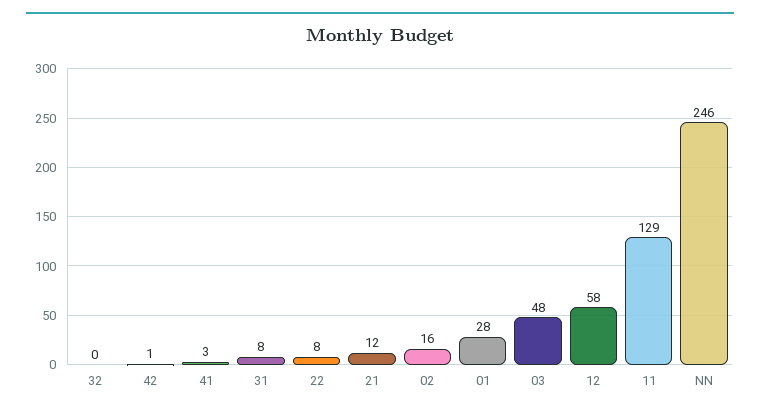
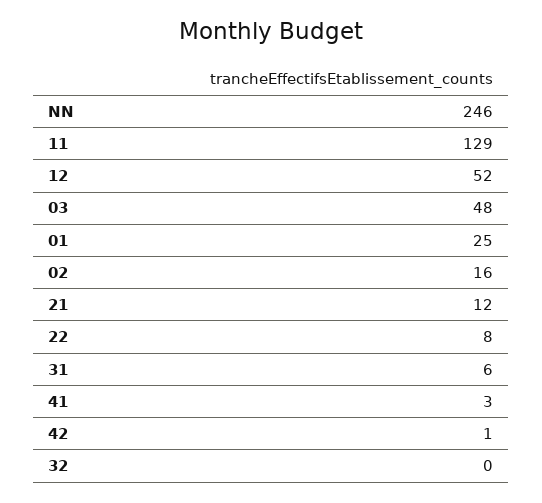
  {
    "32": 0,
    "42": 1,
    "41": 3,
-   "31": 8,
+   "31": 6,
    "22": 8,
    "21": 12,
    "02": 16,
-   "01": 28,
+   "01": 25,
    "03": 48,
-   "12": 58,
+   "12": 52,
    "11": 129,
    "NN": 246
  }

